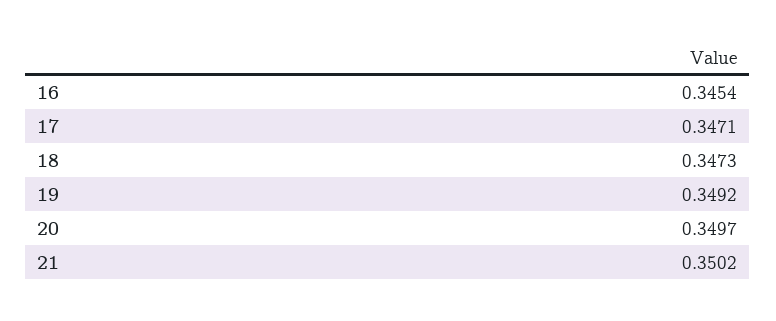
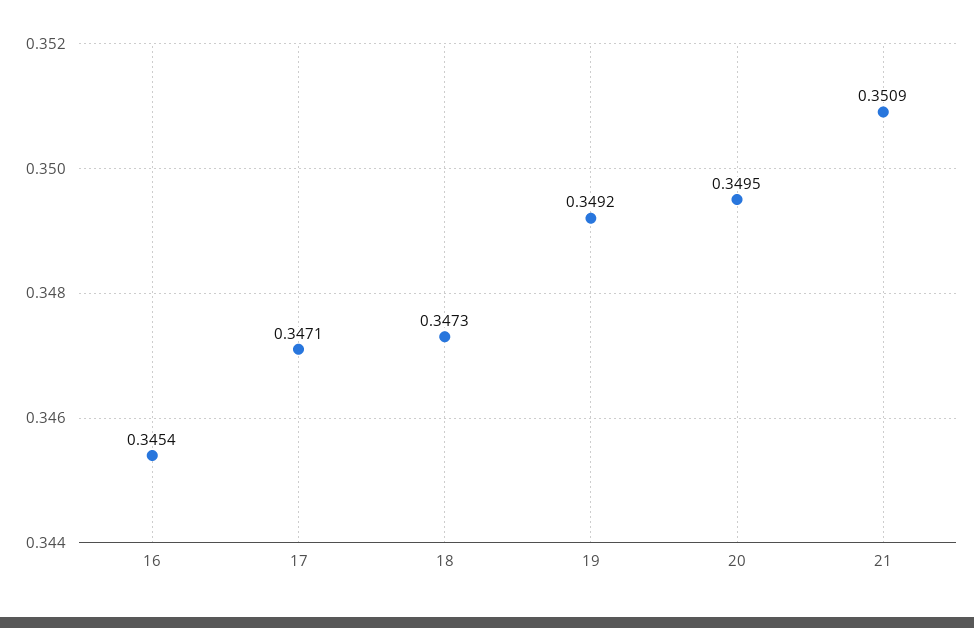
  {
    "16": 0.3454,
    "17": 0.3471,
    "18": 0.3473,
    "19": 0.3492,
-   "20": 0.3497,
+   "20": 0.3495,
-   "21": 0.3502
+   "21": 0.3509
  }

